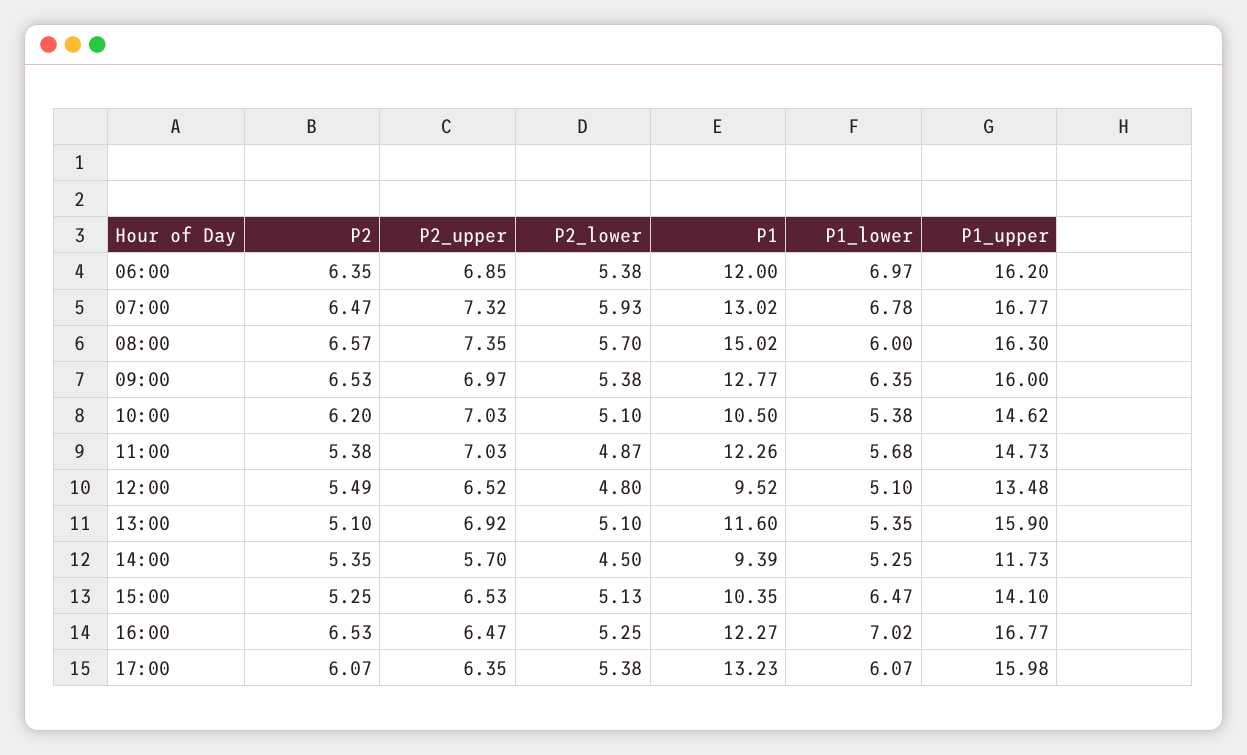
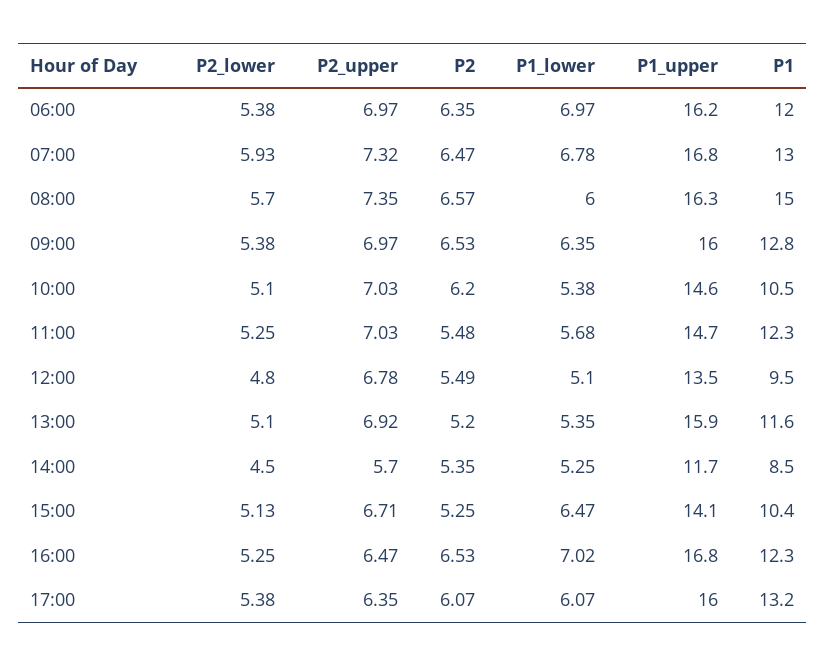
  {
    "P2": {
      "06:00": 6.35,
      "07:00": 6.47,
      "08:00": 6.57,
      "09:00": 6.53,
      "10:00": 6.2,
-     "11:00": 5.38,
+     "11:00": 5.48,
      "12:00": 5.49,
-     "13:00": 5.1,
+     "13:00": 5.2,
      "14:00": 5.35,
      "15:00": 5.25,
      "16:00": 6.53,
      "17:00": 6.07
    },
    "P2_upper": {
-     "06:00": 6.85,
+     "06:00": 6.97,
      "07:00": 7.32,
      "08:00": 7.35,
      "09:00": 6.97,
      "10:00": 7.03,
      "11:00": 7.03,
-     "12:00": 6.52,
+     "12:00": 6.78,
      "13:00": 6.92,
      "14:00": 5.7,
-     "15:00": 6.53,
+     "15:00": 6.71,
      "16:00": 6.47,
      "17:00": 6.35
    },
    "P2_lower": {
      "06:00": 5.38,
      "07:00": 5.93,
      "08:00": 5.7,
      "09:00": 5.38,
      "10:00": 5.1,
-     "11:00": 4.87,
+     "11:00": 5.25,
      "12:00": 4.8,
      "13:00": 5.1,
      "14:00": 4.5,
      "15:00": 5.13,
      "16:00": 5.25,
      "17:00": 5.38
    },
    "P1": {
      "06:00": 12,
      "07:00": 13.02,
      "08:00": 15.02,
      "09:00": 12.77,
      "10:00": 10.5,
      "11:00": 12.26,
      "12:00": 9.52,
      "13:00": 11.6,
-     "14:00": 9.39,
+     "14:00": 8.5,
      "15:00": 10.35,
      "16:00": 12.27,
      "17:00": 13.23
    },
    "P1_lower": {
      "06:00": 6.97,
      "07:00": 6.78,
      "08:00": 6,
      "09:00": 6.35,
      "10:00": 5.38,
      "11:00": 5.68,
      "12:00": 5.1,
      "13:00": 5.35,
      "14:00": 5.25,
      "15:00": 6.47,
      "16:00": 7.02,
      "17:00": 6.07
    },
    "P1_upper": {
      "06:00": 16.2,
      "07:00": 16.77,
      "08:00": 16.3,
      "09:00": 16,
      "10:00": 14.62,
      "11:00": 14.73,
      "12:00": 13.48,
      "13:00": 15.9,
      "14:00": 11.73,
      "15:00": 14.1,
      "16:00": 16.77,
      "17:00": 15.98
    }
  }

